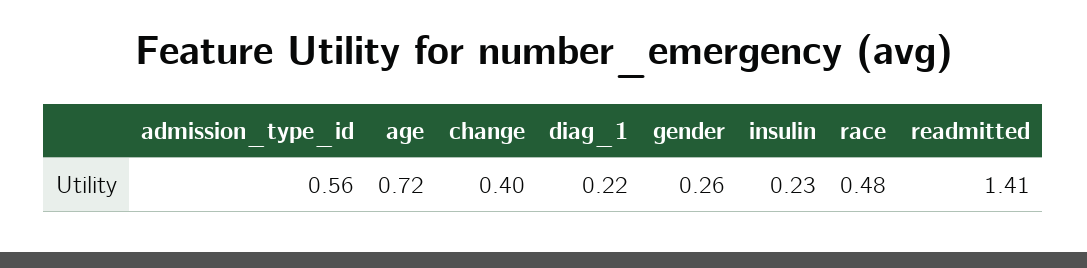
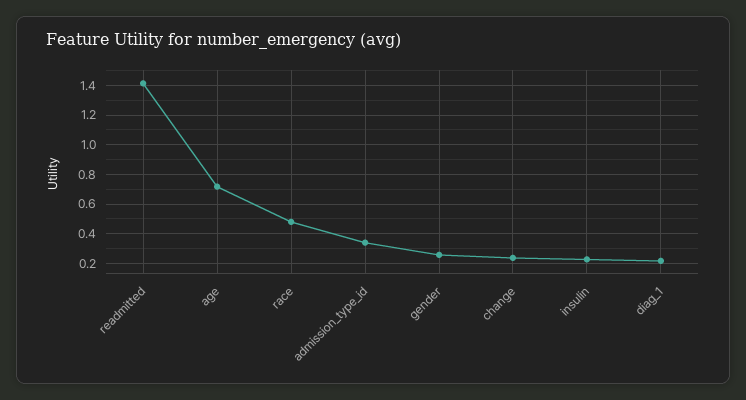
  {
-   "admission_type_id": 0.56,
+   "admission_type_id": 0.35,
    "age": 0.72,
-   "change": 0.4,
+   "change": 0.25,
    "diag_1": 0.22,
    "gender": 0.26,
    "insulin": 0.23,
    "race": 0.48,
    "readmitted": 1.41
  }

